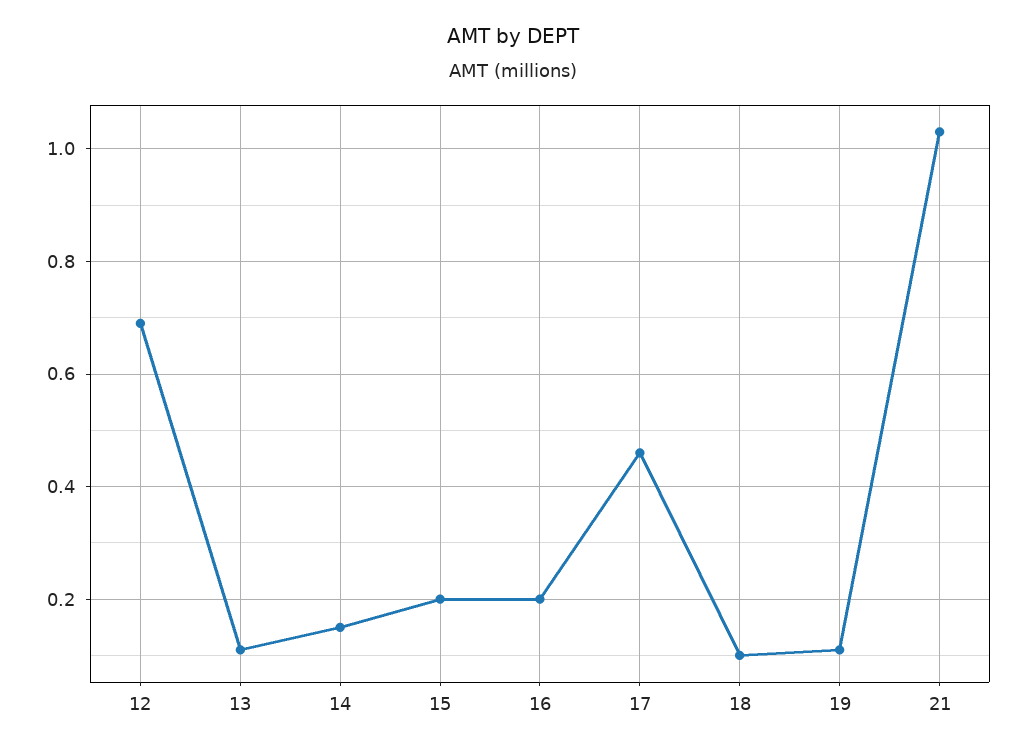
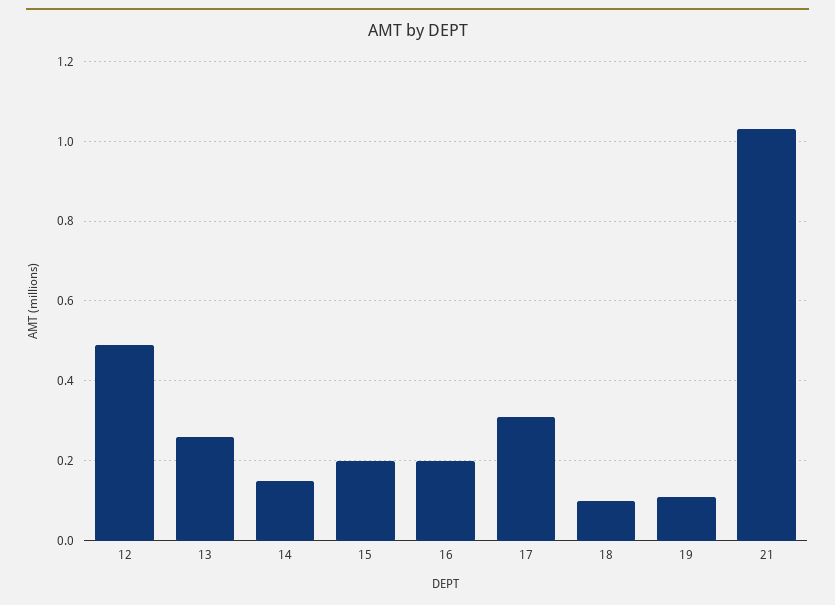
  {
-   "12": 0.7,
+   "12": 0.5,
-   "13": 0.1,
+   "13": 0.25,
    "14": 0.15,
    "15": 0.2,
    "16": 0.2,
-   "17": 0.45,
+   "17": 0.3,
    "18": 0.1,
    "19": 0.1,
    "21": 1.05
  }

